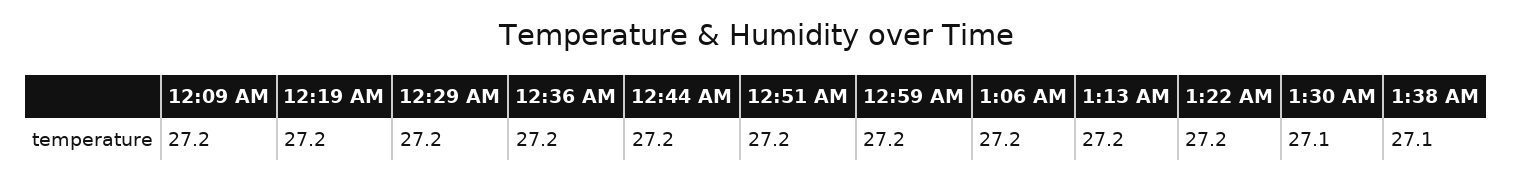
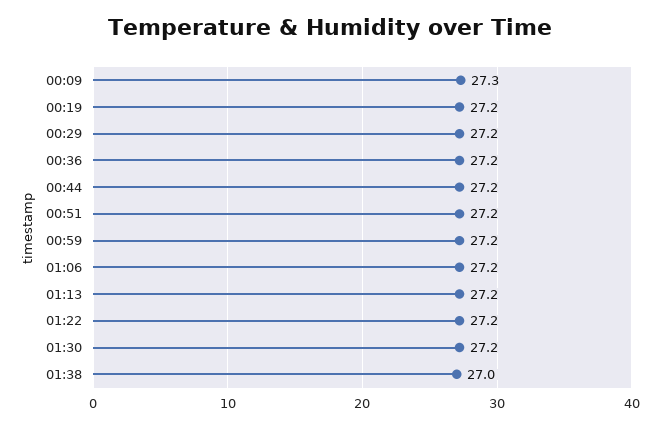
  {
-   "12:09 AM": 27.2,
+   "12:09 AM": 27.3,
    "12:19 AM": 27.2,
    "12:29 AM": 27.2,
    "12:36 AM": 27.2,
    "12:44 AM": 27.2,
    "12:51 AM": 27.2,
    "12:59 AM": 27.2,
    "1:06 AM": 27.2,
    "1:13 AM": 27.2,
    "1:22 AM": 27.2,
-   "1:30 AM": 27.1,
+   "1:30 AM": 27.2,
-   "1:38 AM": 27.1
+   "1:38 AM": 27
  }

